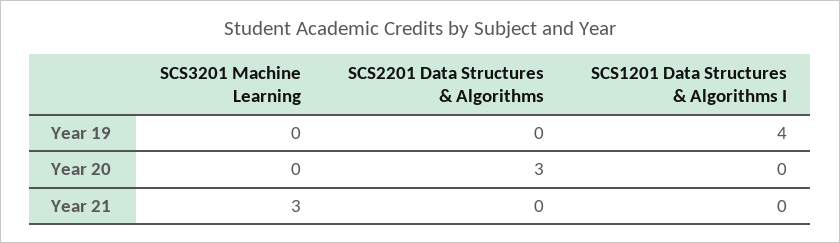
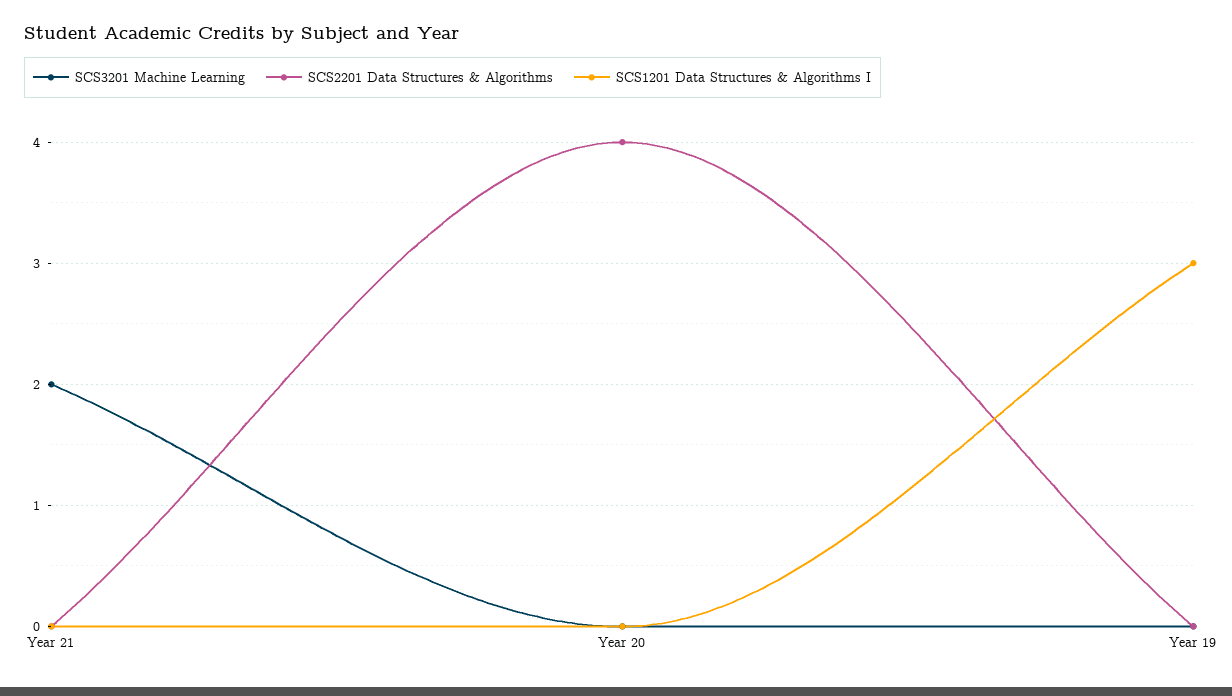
  {
    "SCS3201 Machine Learning": {
      "Year 19": 0,
      "Year 20": 0,
-     "Year 21": 3
+     "Year 21": 2
    },
    "SCS2201 Data Structures & Algorithms": {
      "Year 19": 0,
-     "Year 20": 3,
+     "Year 20": 4,
      "Year 21": 0
    },
    "SCS1201 Data Structures & Algorithms I": {
-     "Year 19": 4,
+     "Year 19": 3,
      "Year 20": 0,
      "Year 21": 0
    }
  }

